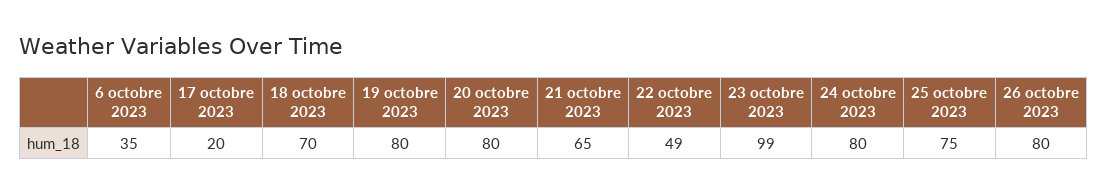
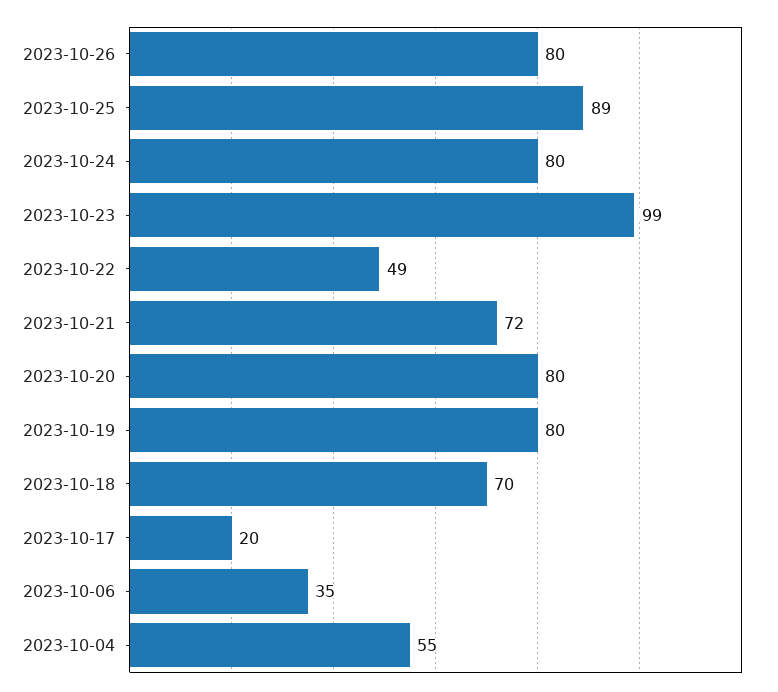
  {
    "6 octobre 2023": 35,
    "17 octobre 2023": 20,
    "18 octobre 2023": 70,
    "19 octobre 2023": 80,
    "20 octobre 2023": 80,
-   "21 octobre 2023": 65,
+   "21 octobre 2023": 72,
    "22 octobre 2023": 49,
    "23 octobre 2023": 99,
    "24 octobre 2023": 80,
-   "25 octobre 2023": 75,
+   "25 octobre 2023": 89,
-   "26 octobre 2023": 80
+   "26 octobre 2023": 80,
+   "2023-10-04": 55
  }

